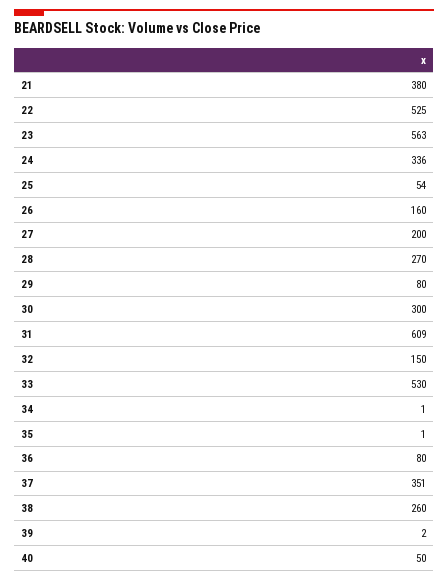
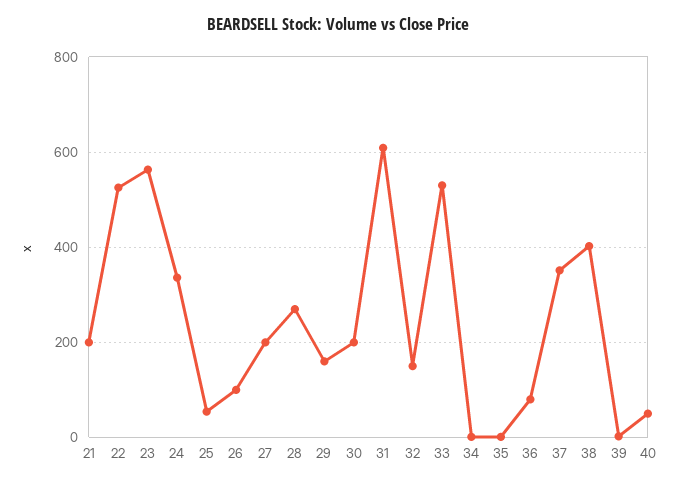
  {
-   "21": 380,
+   "21": 200,
    "22": 525,
    "23": 563,
    "24": 336,
    "25": 54,
-   "26": 160,
+   "26": 100,
    "27": 200,
    "28": 270,
-   "29": 80,
+   "29": 160,
-   "30": 300,
+   "30": 200,
    "31": 609,
    "32": 150,
    "33": 530,
    "34": 1,
    "35": 1,
    "36": 80,
    "37": 351,
-   "38": 260,
+   "38": 400,
    "39": 2,
    "40": 50
  }

